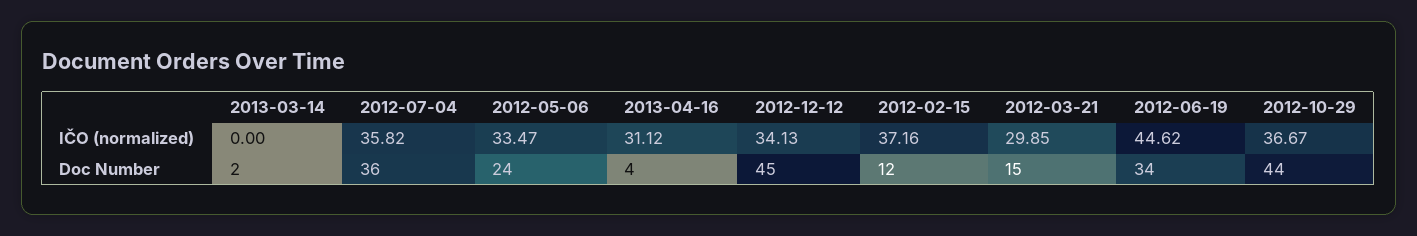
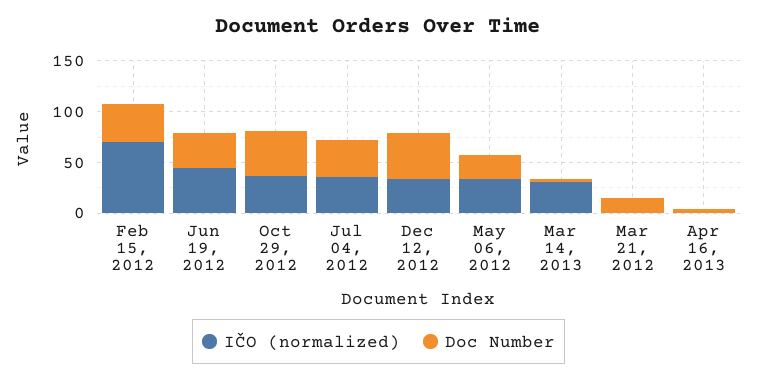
  {
    "IČO (normalized)": {
-     "2013-03-14": 0,
+     "2013-03-14": 30,
      "2012-07-04": 35.82,
      "2012-05-06": 33.47,
-     "2013-04-16": 31.12,
+     "2013-04-16": 0,
      "2012-12-12": 34.13,
-     "2012-02-15": 37.16,
+     "2012-02-15": 70,
-     "2012-03-21": 29.85,
+     "2012-03-21": 0,
      "2012-06-19": 44.62,
      "2012-10-29": 36.67
    },
    "Doc Number": {
      "2013-03-14": 2,
      "2012-07-04": 36,
      "2012-05-06": 24,
      "2013-04-16": 4,
      "2012-12-12": 45,
-     "2012-02-15": 12,
+     "2012-02-15": 40,
      "2012-03-21": 15,
      "2012-06-19": 34,
      "2012-10-29": 44
    }
  }

